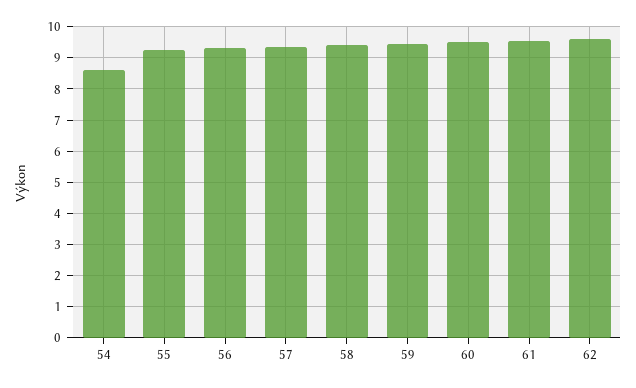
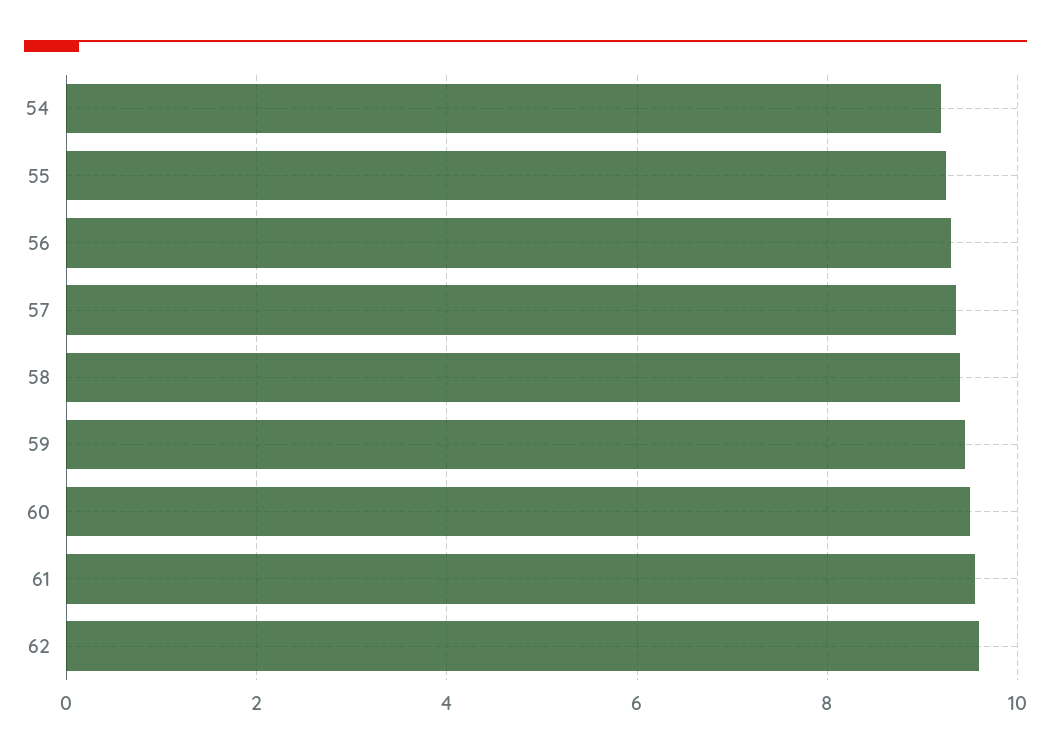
  {
-   "54": 8.6,
+   "54": 9.2,
    "55": 9.2,
    "56": 9.4,
    "57": 9.4,
    "58": 9.4,
    "59": 9.4,
    "60": 9.6,
    "61": 9.6,
    "62": 9.6
  }

